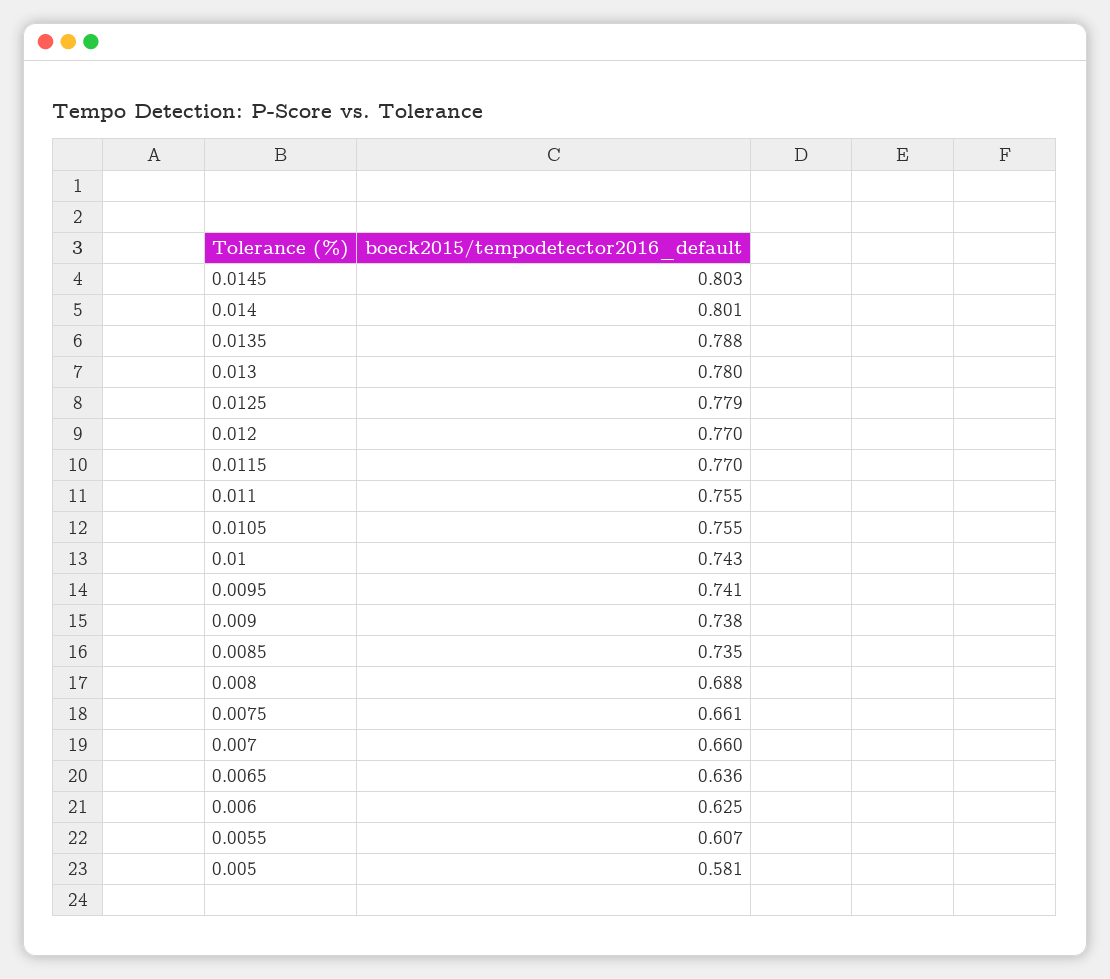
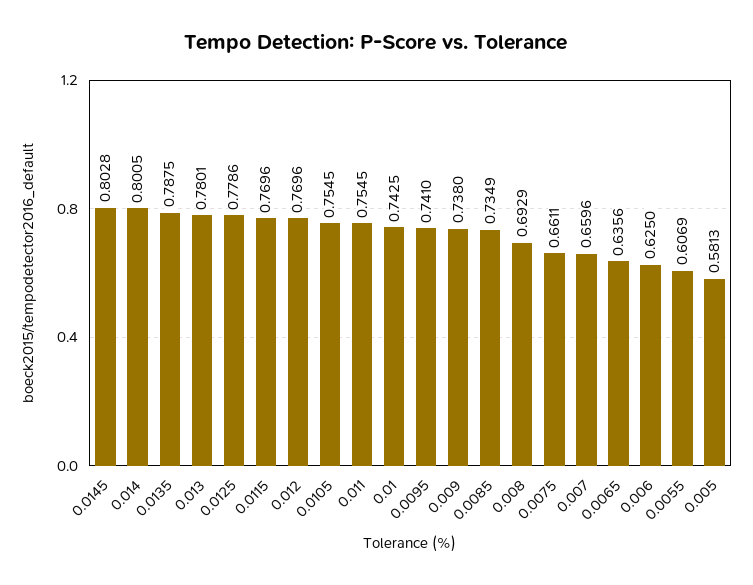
  {
    "0.0145": 0.8028,
    "0.014": 0.8005,
    "0.0135": 0.7875,
    "0.013": 0.7801,
    "0.0125": 0.7786,
    "0.012": 0.7696,
    "0.0115": 0.7696,
    "0.011": 0.7545,
    "0.0105": 0.7545,
    "0.01": 0.7425,
    "0.0095": 0.741,
    "0.009": 0.738,
    "0.0085": 0.7349,
-   "0.008": 0.688,
+   "0.008": 0.6929,
    "0.0075": 0.6611,
    "0.007": 0.6596,
    "0.0065": 0.6356,
    "0.006": 0.625,
    "0.0055": 0.6069,
    "0.005": 0.5813
  }

